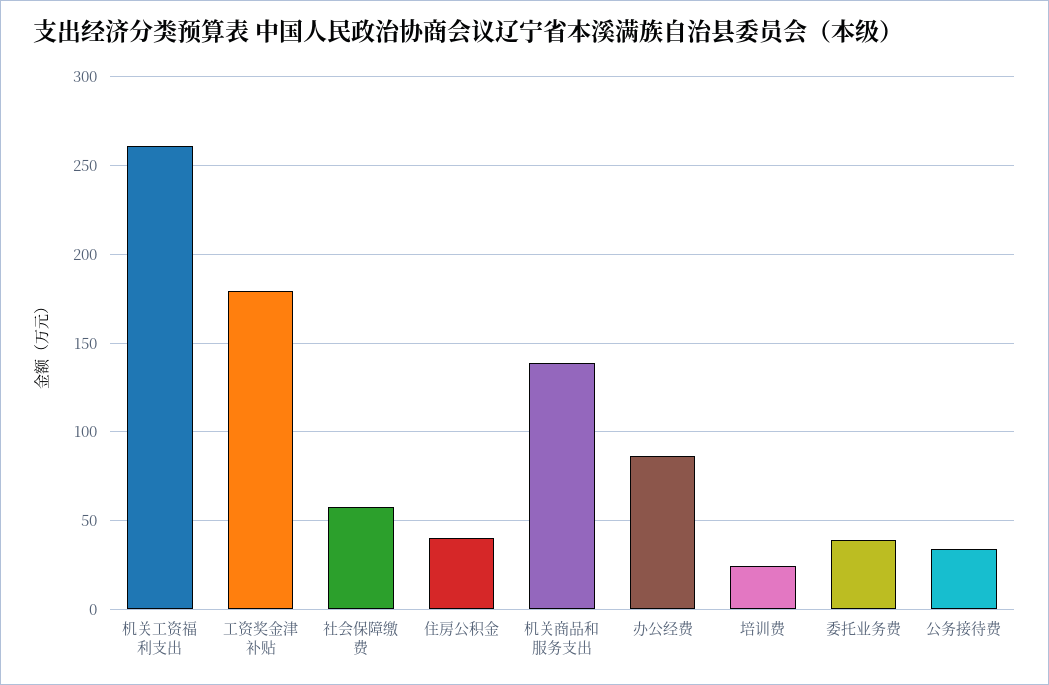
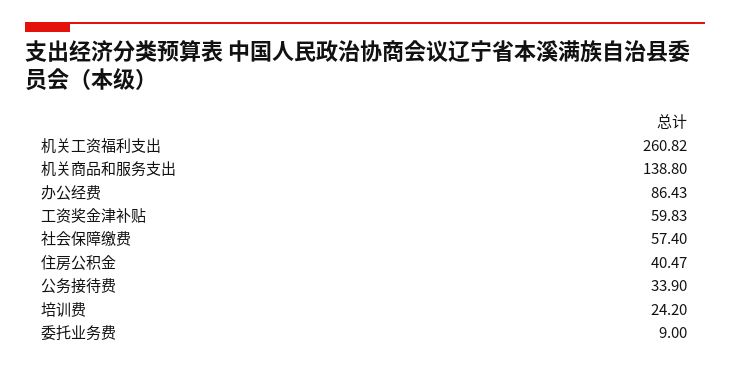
  {
    "机关工资福利支出": 260.82,
-   "工资奖金津补贴": 180,
+   "工资奖金津补贴": 59.83,
    "社会保障缴费": 57.4,
    "住房公积金": 40.47,
    "机关商品和服务支出": 138.8,
    "办公经费": 86.43,
    "培训费": 24.2,
-   "委托业务费": 40,
+   "委托业务费": 9,
    "公务接待费": 33.9
  }

